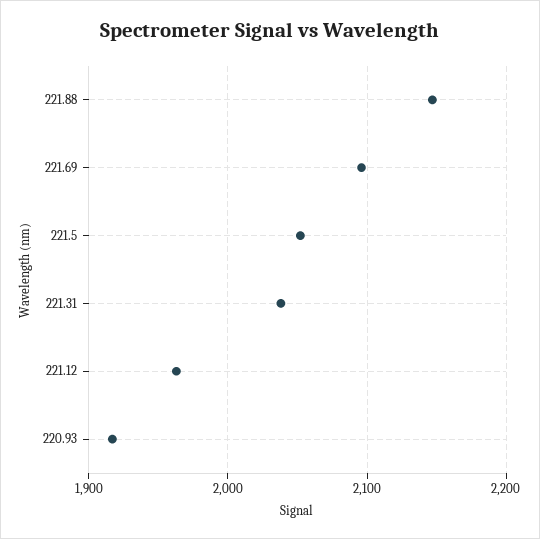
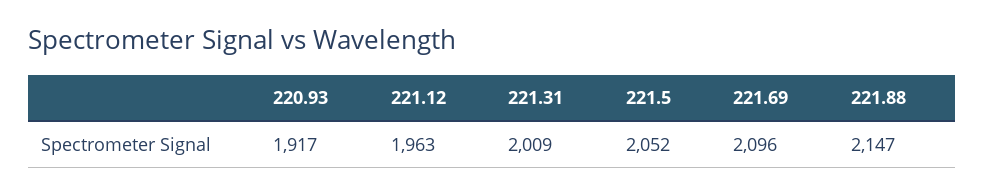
  {
    "221.88": 2147,
    "221.69": 2096,
    "221.5": 2052,
-   "221.31": 2040,
+   "221.31": 2009,
    "221.12": 1963,
    "220.93": 1917
  }

